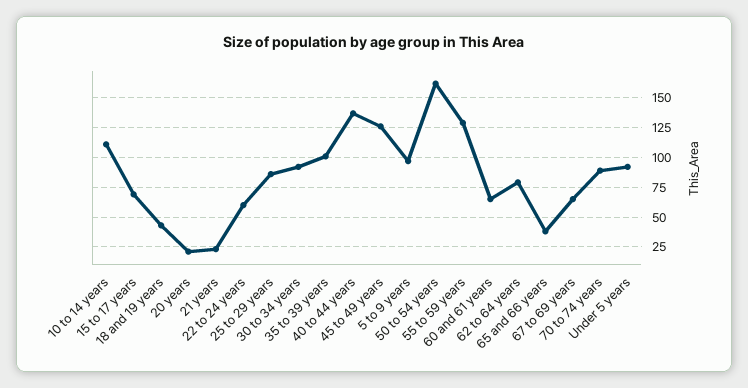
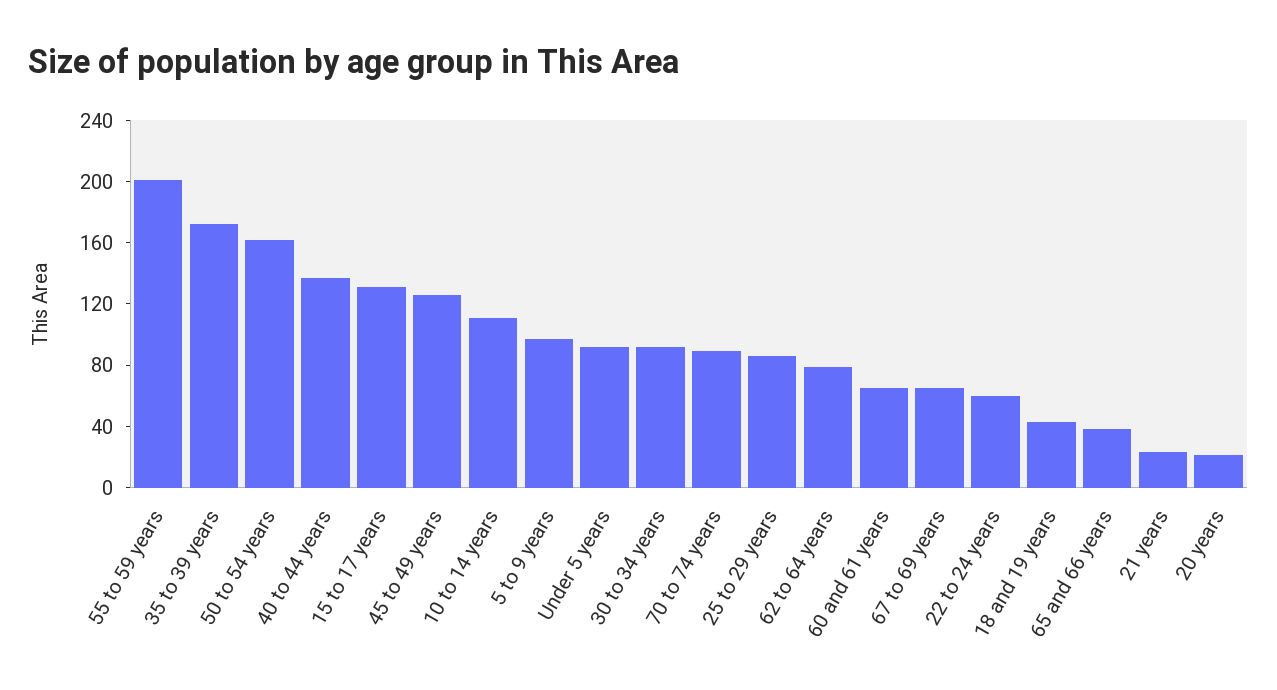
  {
    "10 to 14 years": 110,
-   "15 to 17 years": 75,
+   "15 to 17 years": 130,
    "18 and 19 years": 40,
    "20 years": 20,
    "21 years": 20,
    "22 to 24 years": 60,
    "25 to 29 years": 90,
    "30 to 34 years": 90,
-   "35 to 39 years": 100,
+   "35 to 39 years": 170,
    "40 to 44 years": 140,
    "45 to 49 years": 130,
    "5 to 9 years": 100,
    "50 to 54 years": 160,
-   "55 to 59 years": 125,
+   "55 to 59 years": 200,
    "60 and 61 years": 70,
    "62 to 64 years": 80,
    "65 and 66 years": 40,
    "67 to 69 years": 70,
    "70 to 74 years": 90,
    "Under 5 years": 90
  }

